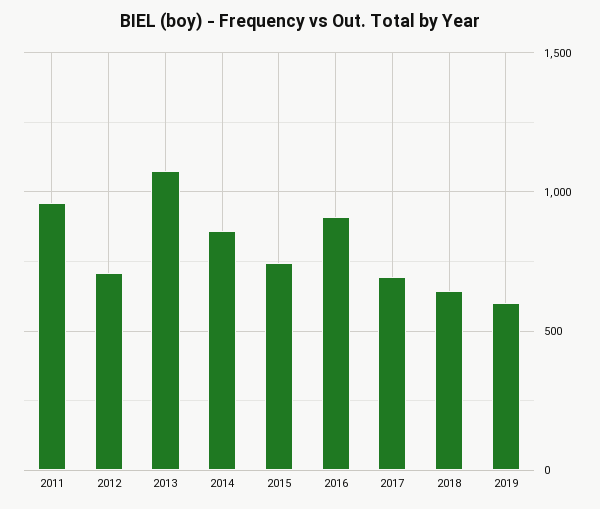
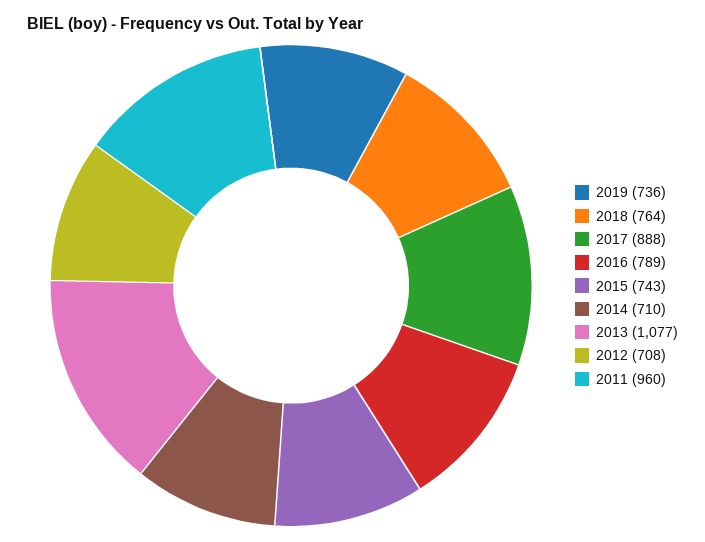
  {
    "2011": 960,
    "2012": 708,
    "2013": 1077,
-   "2014": 850,
+   "2014": 710,
    "2015": 743,
-   "2016": 900,
+   "2016": 789,
-   "2017": 700,
+   "2017": 888,
-   "2018": 650,
+   "2018": 764,
-   "2019": 600
+   "2019": 736
  }

